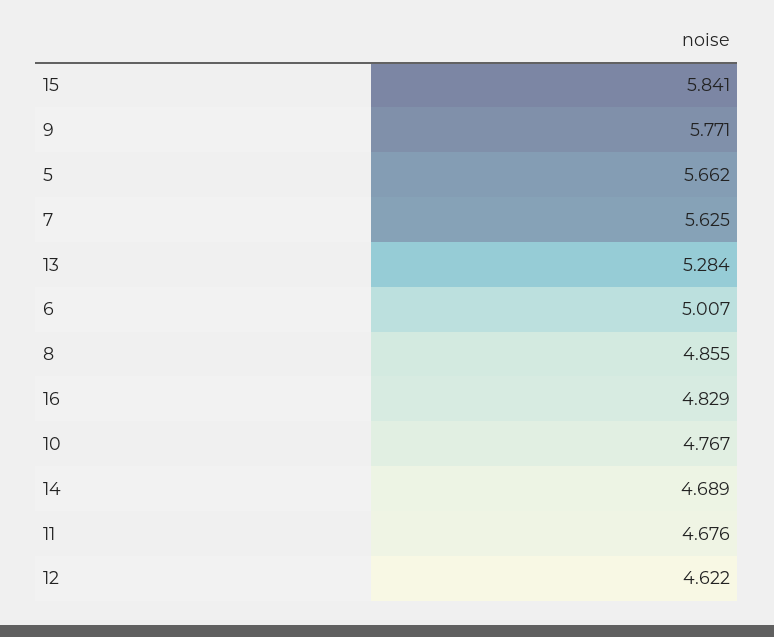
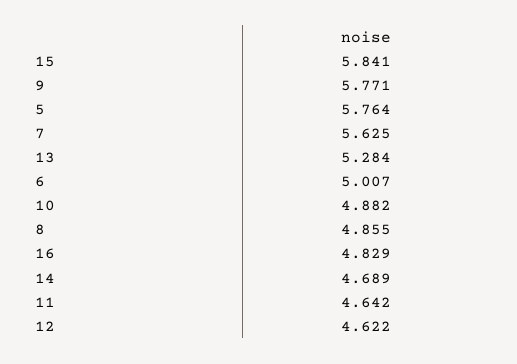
  {
    "15": 5.841,
    "9": 5.771,
-   "5": 5.662,
+   "5": 5.764,
    "7": 5.625,
    "13": 5.284,
    "6": 5.007,
    "8": 4.855,
    "16": 4.829,
-   "10": 4.767,
+   "10": 4.882,
    "14": 4.689,
-   "11": 4.676,
+   "11": 4.642,
    "12": 4.622
  }

